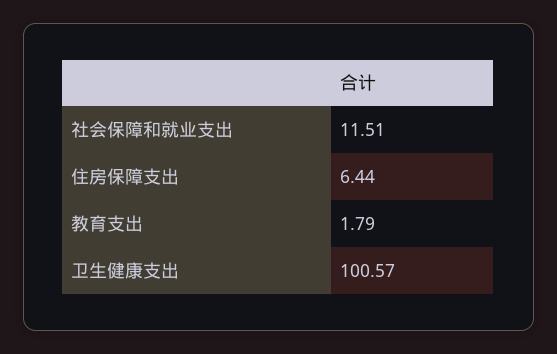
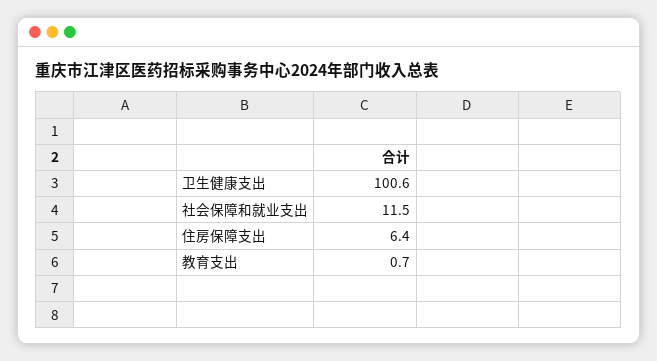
  {
    "社会保障和就业支出": 11.51,
    "住房保障支出": 6.44,
-   "教育支出": 1.79,
+   "教育支出": 0.7,
    "卫生健康支出": 100.57
  }

